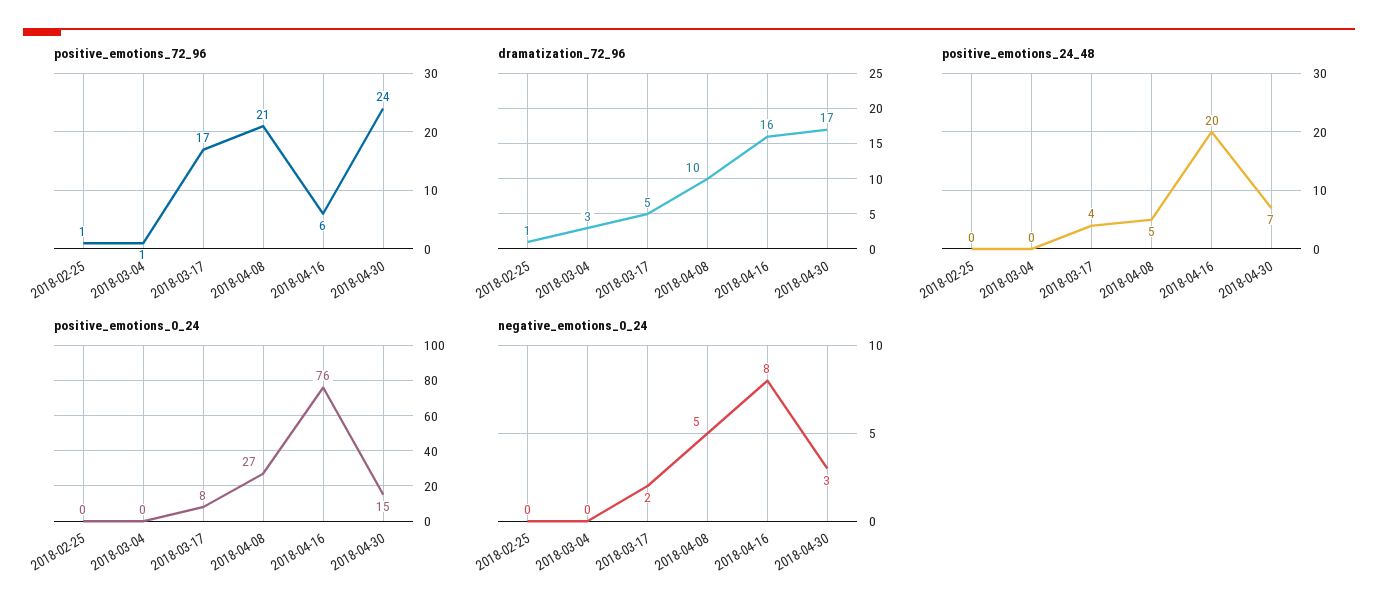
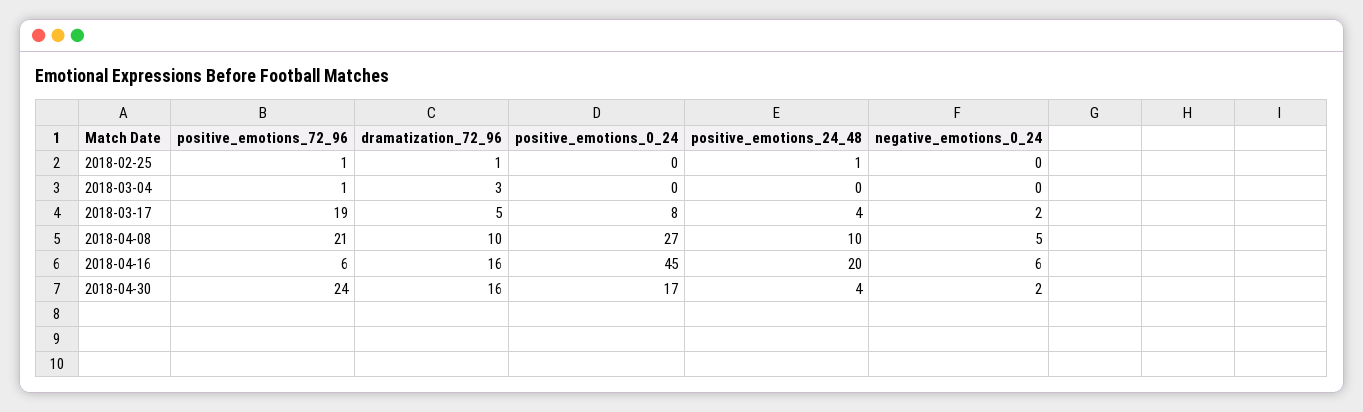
  {
    "positive_emotions_72_96": {
      "2018-02-25": 1,
      "2018-03-04": 1,
-     "2018-03-17": 17,
+     "2018-03-17": 19,
      "2018-04-08": 21,
      "2018-04-16": 6,
      "2018-04-30": 24
    },
    "dramatization_72_96": {
      "2018-02-25": 1,
      "2018-03-04": 3,
      "2018-03-17": 5,
      "2018-04-08": 10,
      "2018-04-16": 16,
-     "2018-04-30": 17
+     "2018-04-30": 16
    },
    "positive_emotions_24_48": {
-     "2018-02-25": 0,
+     "2018-02-25": 1,
      "2018-03-04": 0,
      "2018-03-17": 4,
-     "2018-04-08": 5,
+     "2018-04-08": 10,
      "2018-04-16": 20,
-     "2018-04-30": 7
+     "2018-04-30": 4
    },
    "positive_emotions_0_24": {
      "2018-02-25": 0,
      "2018-03-04": 0,
      "2018-03-17": 8,
      "2018-04-08": 27,
-     "2018-04-16": 76,
+     "2018-04-16": 45,
-     "2018-04-30": 15
+     "2018-04-30": 17
    },
    "negative_emotions_0_24": {
      "2018-02-25": 0,
      "2018-03-04": 0,
      "2018-03-17": 2,
      "2018-04-08": 5,
-     "2018-04-16": 8,
+     "2018-04-16": 6,
-     "2018-04-30": 3
+     "2018-04-30": 2
    }
  }

